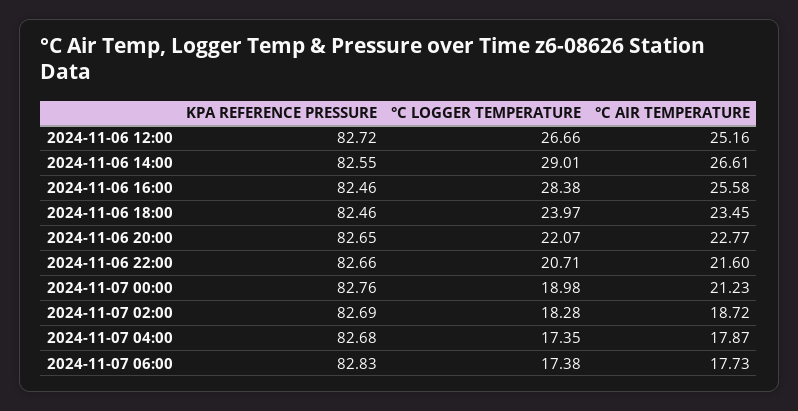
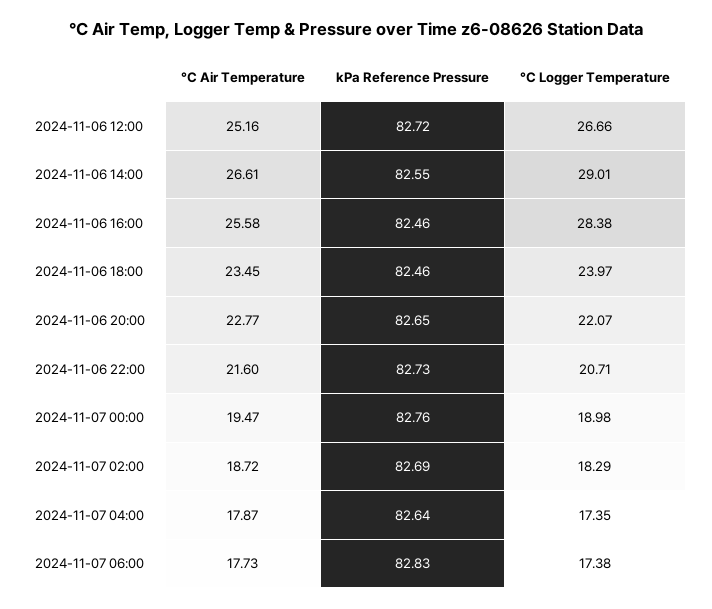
  {
    "KPA REFERENCE PRESSURE": {
      "2024-11-06 12:00": 82.72,
      "2024-11-06 14:00": 82.55,
      "2024-11-06 16:00": 82.46,
      "2024-11-06 18:00": 82.46,
      "2024-11-06 20:00": 82.65,
-     "2024-11-06 22:00": 82.66,
+     "2024-11-06 22:00": 82.73,
      "2024-11-07 00:00": 82.76,
      "2024-11-07 02:00": 82.69,
-     "2024-11-07 04:00": 82.68,
+     "2024-11-07 04:00": 82.64,
      "2024-11-07 06:00": 82.83
    },
    "°C LOGGER TEMPERATURE": {
      "2024-11-06 12:00": 26.66,
      "2024-11-06 14:00": 29.01,
      "2024-11-06 16:00": 28.38,
      "2024-11-06 18:00": 23.97,
      "2024-11-06 20:00": 22.07,
      "2024-11-06 22:00": 20.71,
      "2024-11-07 00:00": 18.98,
-     "2024-11-07 02:00": 18.28,
+     "2024-11-07 02:00": 18.29,
      "2024-11-07 04:00": 17.35,
      "2024-11-07 06:00": 17.38
    },
    "°C AIR TEMPERATURE": {
      "2024-11-06 12:00": 25.16,
      "2024-11-06 14:00": 26.61,
      "2024-11-06 16:00": 25.58,
      "2024-11-06 18:00": 23.45,
      "2024-11-06 20:00": 22.77,
      "2024-11-06 22:00": 21.6,
-     "2024-11-07 00:00": 21.23,
+     "2024-11-07 00:00": 19.47,
      "2024-11-07 02:00": 18.72,
      "2024-11-07 04:00": 17.87,
      "2024-11-07 06:00": 17.73
    }
  }

